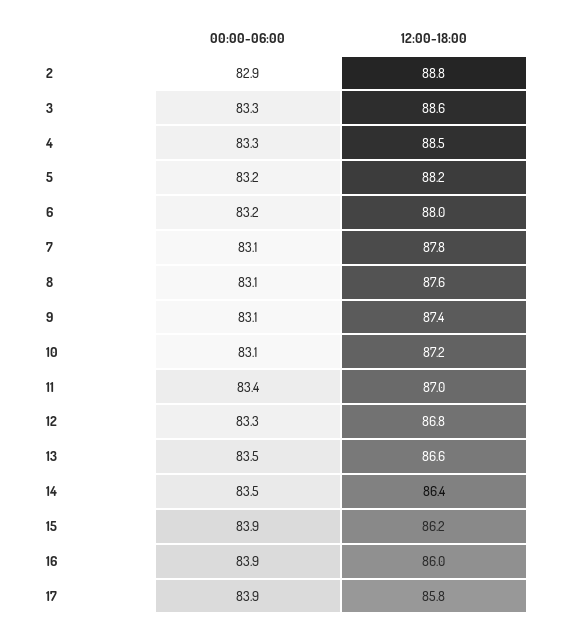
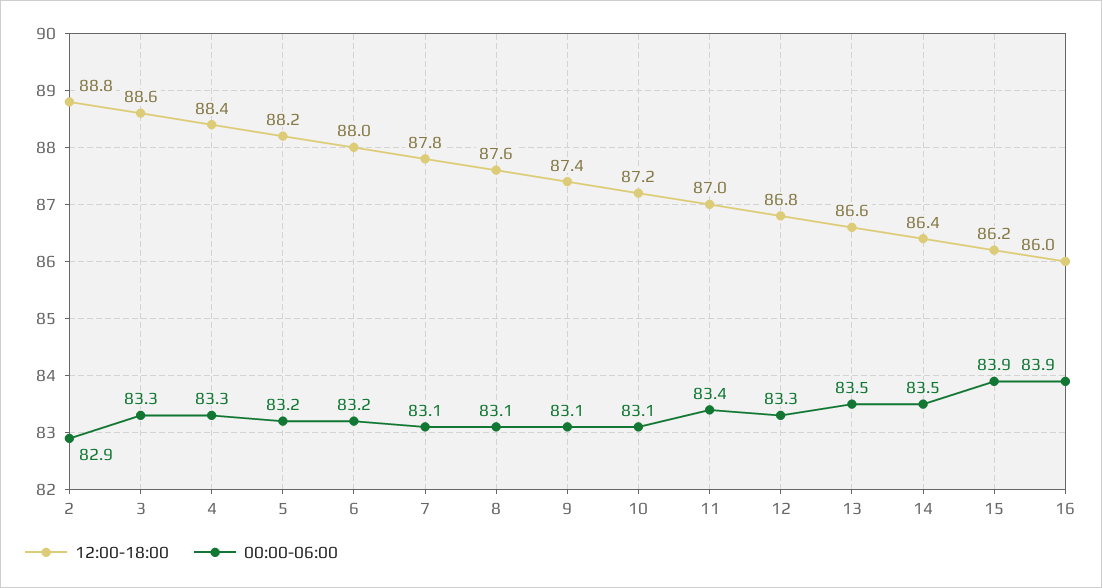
  {
    "00:00-06:00": {
      "2": 82.9,
      "3": 83.3,
      "4": 83.3,
      "5": 83.2,
      "6": 83.2,
      "7": 83.1,
      "8": 83.1,
      "9": 83.1,
      "10": 83.1,
      "11": 83.4,
      "12": 83.3,
      "13": 83.5,
      "14": 83.5,
      "15": 83.9,
-     "16": 83.9,
+     "16": 83.9
-     "17": 83.9
    },
    "12:00-18:00": {
      "2": 88.8,
      "3": 88.6,
-     "4": 88.5,
+     "4": 88.4,
      "5": 88.2,
      "6": 88,
      "7": 87.8,
      "8": 87.6,
      "9": 87.4,
      "10": 87.2,
      "11": 87,
      "12": 86.8,
      "13": 86.6,
      "14": 86.4,
      "15": 86.2,
-     "16": 86,
+     "16": 86
-     "17": 85.8
    }
  }

